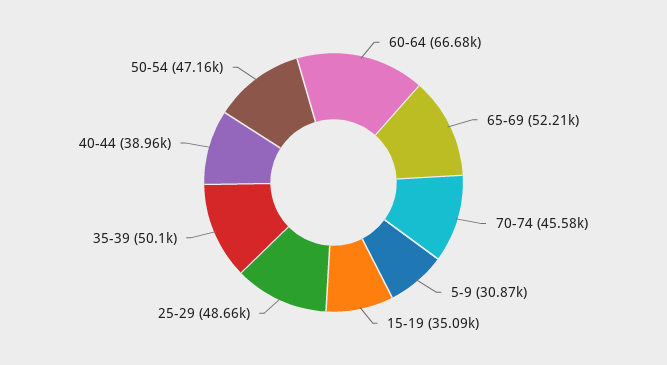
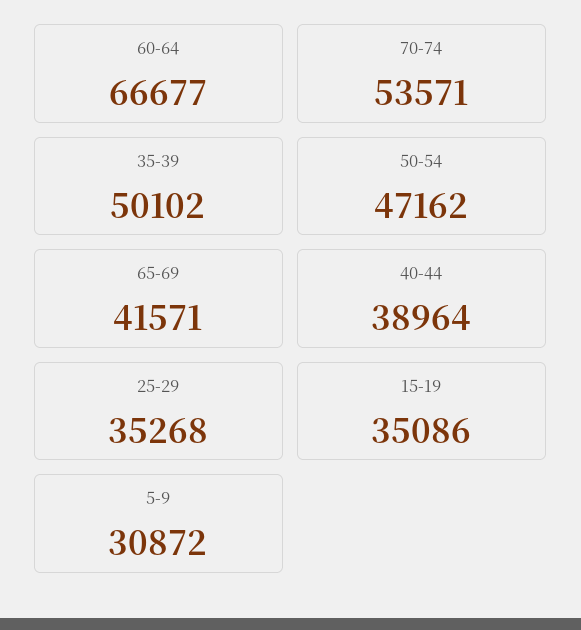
  {
    "60-64": 66677,
-   "65-69": 52210,
+   "65-69": 41571,
-   "70-74": 45580,
+   "70-74": 53571,
    "5-9": 30872,
    "15-19": 35086,
-   "25-29": 48660,
+   "25-29": 35268,
    "35-39": 50102,
    "40-44": 38964,
    "50-54": 47162
  }

